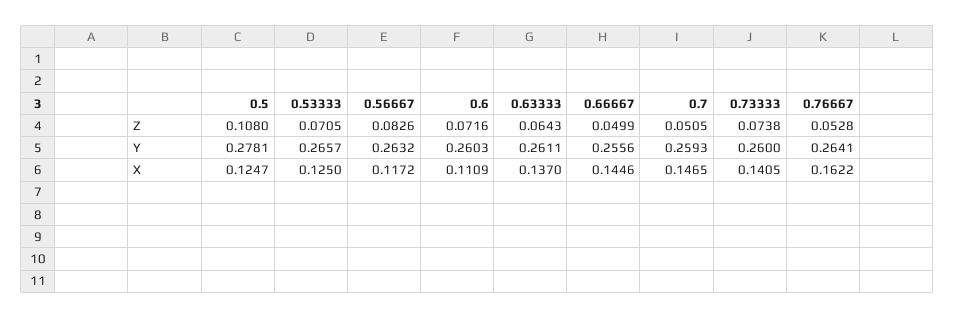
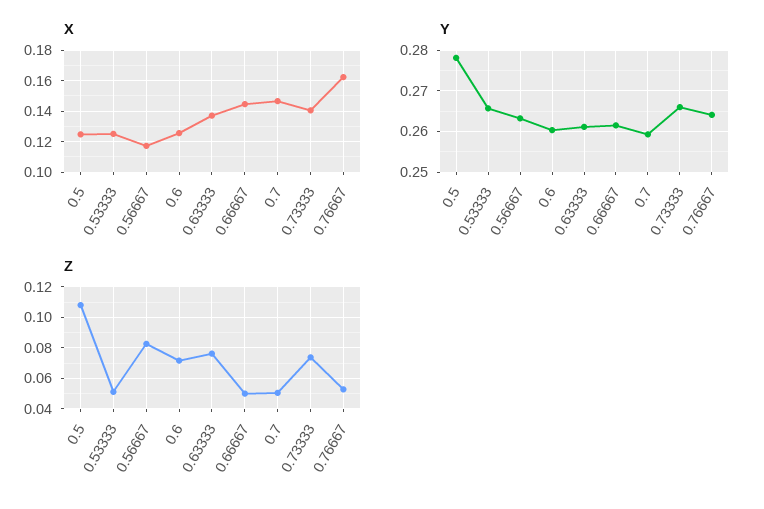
  {
    "Z": {
      "0.5": 0.108,
-     "0.53333": 0.0705,
+     "0.53333": 0.05,
      "0.56667": 0.0826,
      "0.6": 0.0716,
-     "0.63333": 0.0643,
+     "0.63333": 0.075,
      "0.66667": 0.0499,
      "0.7": 0.0505,
      "0.73333": 0.0738,
      "0.76667": 0.0528
    },
    "Y": {
      "0.5": 0.2781,
      "0.53333": 0.2657,
      "0.56667": 0.2632,
      "0.6": 0.2603,
      "0.63333": 0.2611,
-     "0.66667": 0.2556,
+     "0.66667": 0.262,
      "0.7": 0.2593,
-     "0.73333": 0.26,
+     "0.73333": 0.266,
      "0.76667": 0.2641
    },
    "X": {
      "0.5": 0.1247,
      "0.53333": 0.125,
      "0.56667": 0.1172,
-     "0.6": 0.1109,
+     "0.6": 0.125,
      "0.63333": 0.137,
      "0.66667": 0.1446,
      "0.7": 0.1465,
      "0.73333": 0.1405,
      "0.76667": 0.1622
    }
  }

